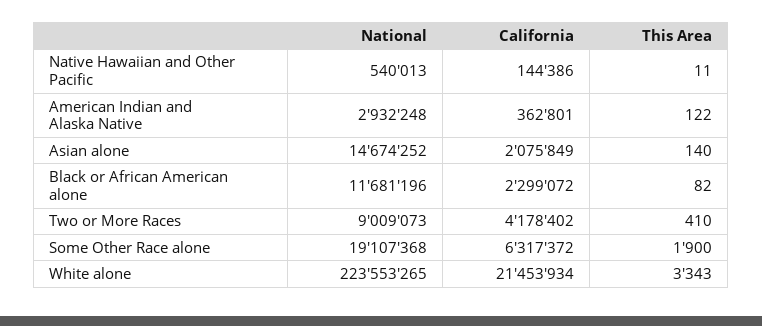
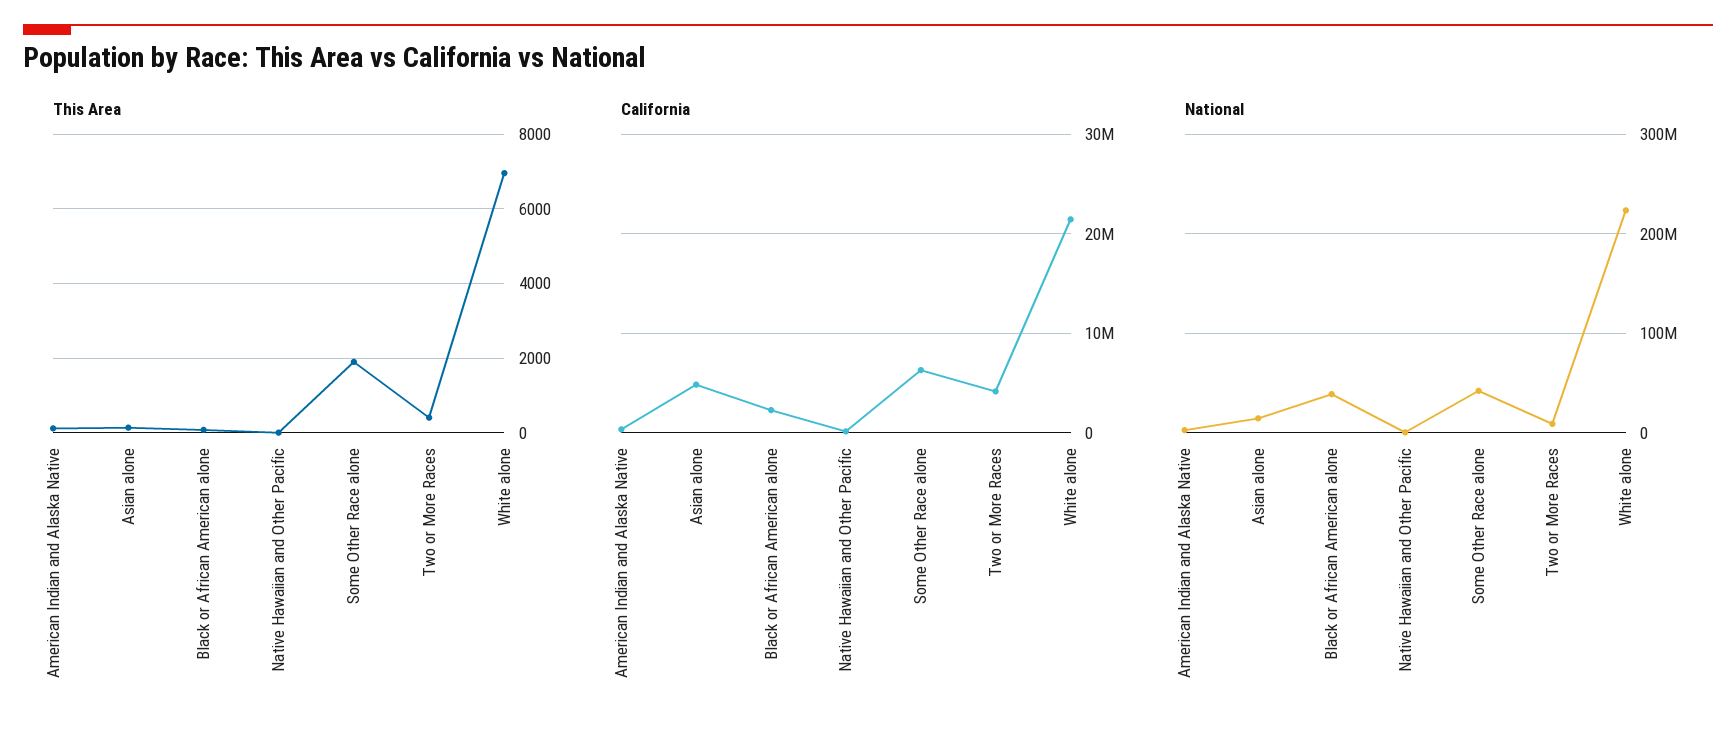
  {
    "National": {
      "Native Hawaiian and Other Pacific": 540013,
      "American Indian and Alaska Native": 2932248,
      "Asian alone": 14674252,
-     "Black or African American alone": 11681196,
+     "Black or African American alone": 40000000,
      "Two or More Races": 9009073,
-     "Some Other Race alone": 19107368,
+     "Some Other Race alone": 40000000,
      "White alone": 223553265
    },
    "California": {
      "Native Hawaiian and Other Pacific": 144386,
      "American Indian and Alaska Native": 362801,
-     "Asian alone": 2075849,
+     "Asian alone": 5000000,
      "Black or African American alone": 2299072,
      "Two or More Races": 4178402,
      "Some Other Race alone": 6317372,
      "White alone": 21453934
    },
    "This Area": {
      "Native Hawaiian and Other Pacific": 11,
      "American Indian and Alaska Native": 122,
      "Asian alone": 140,
      "Black or African American alone": 82,
      "Two or More Races": 410,
      "Some Other Race alone": 1900,
-     "White alone": 3343
+     "White alone": 7000
    }
  }

